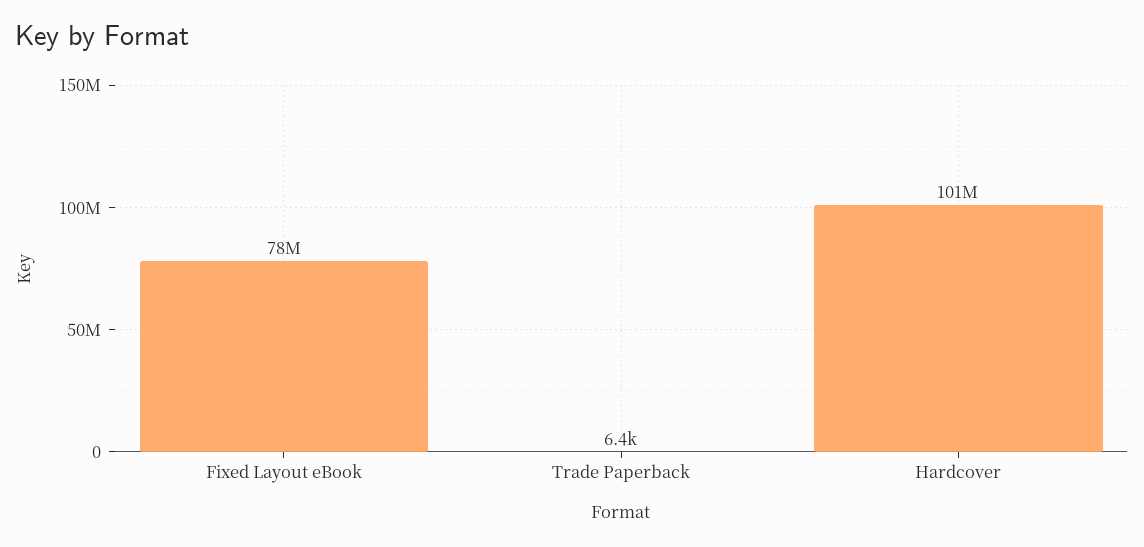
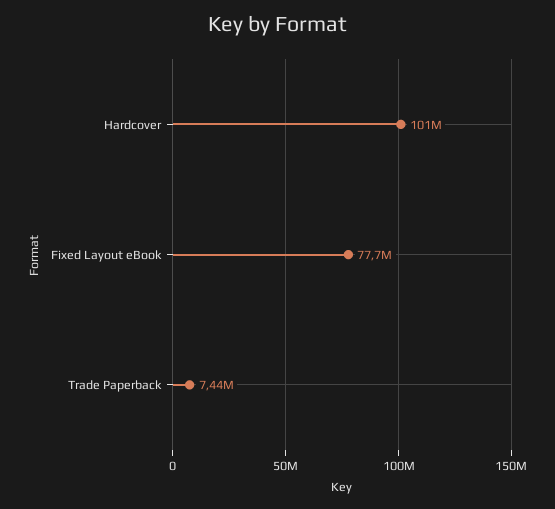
  {
    "Fixed Layout eBook": 77700000,
-   "Trade Paperback": 6400,
+   "Trade Paperback": 7440000,
    "Hardcover": 101000000
  }

